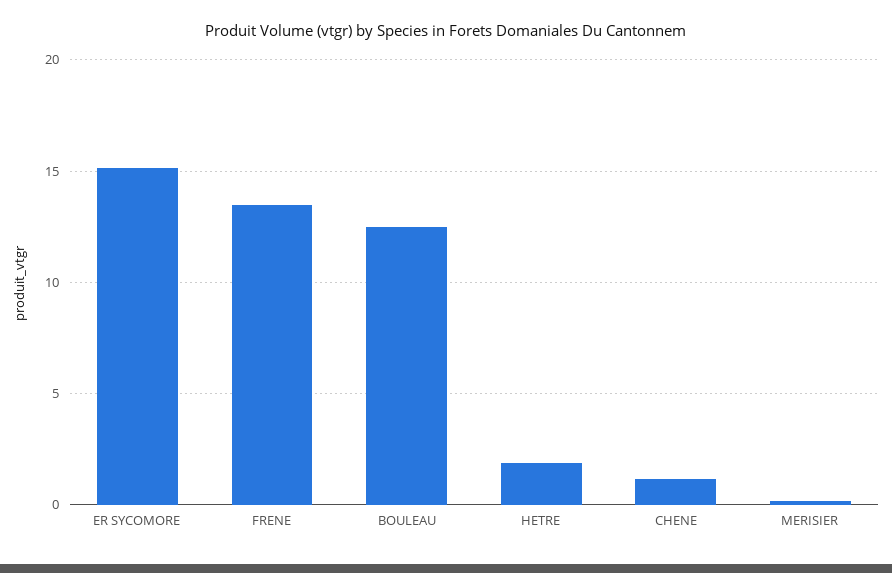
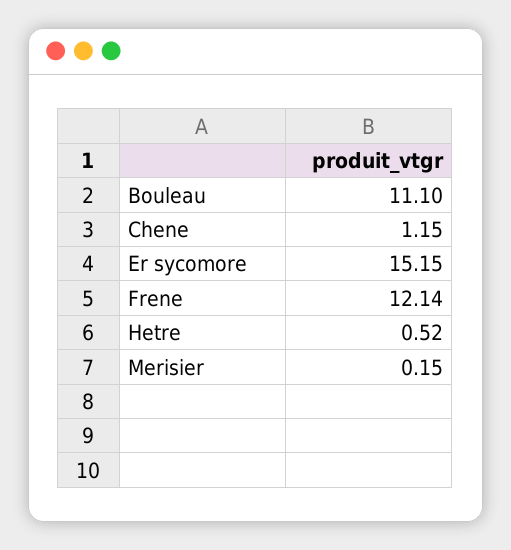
  {
    "ER SYCOMORE": 15.15,
-   "FRENE": 13.5,
+   "FRENE": 12.14,
-   "BOULEAU": 12.5,
+   "BOULEAU": 11.1,
-   "HETRE": 2,
+   "HETRE": 0.52,
    "CHENE": 1.15,
    "MERISIER": 0.15
  }

